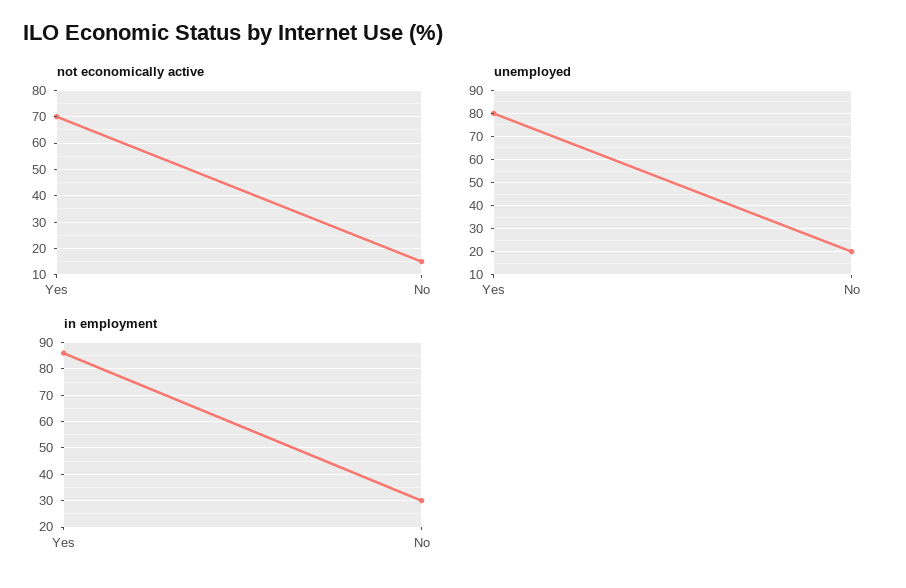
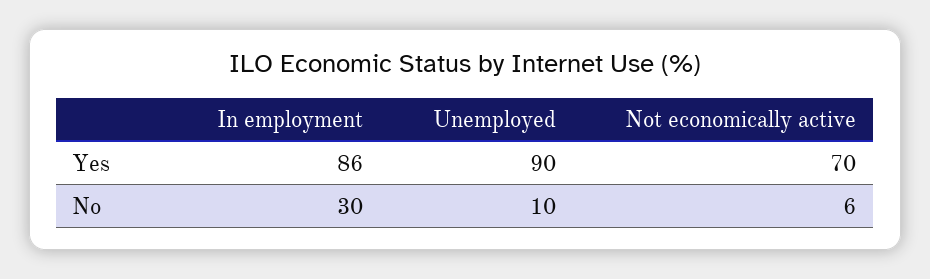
  {
    "not economically active": {
      "Yes": 70,
-     "No": 15
+     "No": 6
    },
    "unemployed": {
-     "Yes": 80,
+     "Yes": 90,
-     "No": 20
+     "No": 10
    },
    "in employment": {
      "Yes": 86,
      "No": 30
    }
  }

